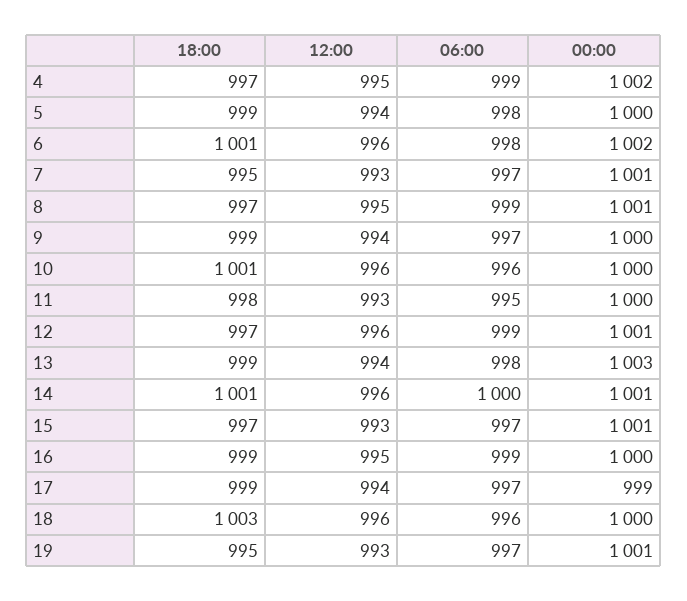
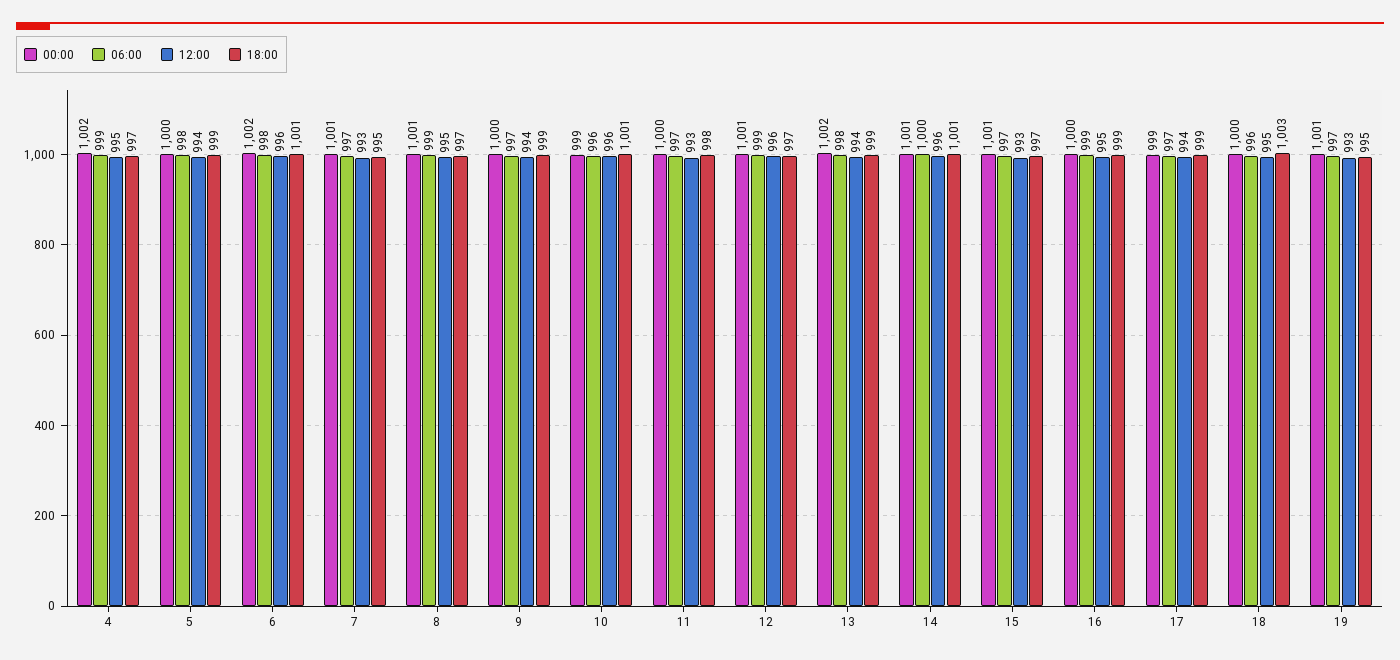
  {
    "18:00": {
      "4": 997,
      "5": 999,
      "6": 1001,
      "7": 995,
      "8": 997,
      "9": 999,
      "10": 1001,
      "11": 998,
      "12": 997,
      "13": 999,
      "14": 1001,
      "15": 997,
      "16": 999,
      "17": 999,
      "18": 1003,
      "19": 995
    },
    "12:00": {
      "4": 995,
      "5": 994,
      "6": 996,
      "7": 993,
      "8": 995,
      "9": 994,
      "10": 996,
      "11": 993,
      "12": 996,
      "13": 994,
      "14": 996,
      "15": 993,
      "16": 995,
      "17": 994,
-     "18": 996,
+     "18": 995,
      "19": 993
    },
    "06:00": {
      "4": 999,
      "5": 998,
      "6": 998,
      "7": 997,
      "8": 999,
      "9": 997,
      "10": 996,
-     "11": 995,
+     "11": 997,
      "12": 999,
      "13": 998,
      "14": 1000,
      "15": 997,
      "16": 999,
      "17": 997,
      "18": 996,
      "19": 997
    },
    "00:00": {
      "4": 1002,
      "5": 1000,
      "6": 1002,
      "7": 1001,
      "8": 1001,
      "9": 1000,
-     "10": 1000,
+     "10": 999,
      "11": 1000,
      "12": 1001,
-     "13": 1003,
+     "13": 1002,
      "14": 1001,
      "15": 1001,
      "16": 1000,
      "17": 999,
      "18": 1000,
      "19": 1001
    }
  }

